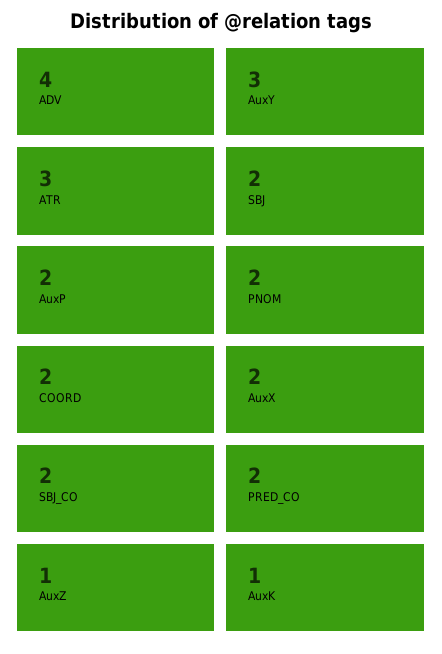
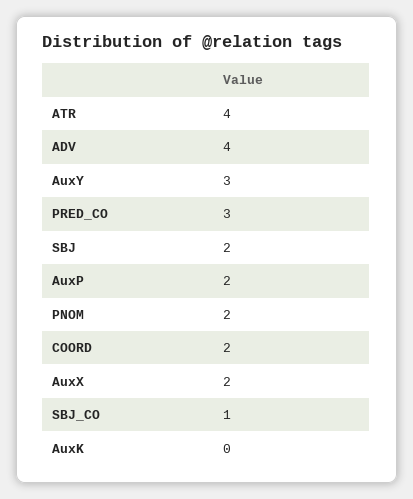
  {
    "ADV": 4,
    "AuxY": 3,
-   "ATR": 3,
+   "ATR": 4,
    "SBJ": 2,
    "AuxP": 2,
    "PNOM": 2,
    "COORD": 2,
    "AuxX": 2,
-   "SBJ_CO": 2,
+   "SBJ_CO": 1,
-   "PRED_CO": 2,
+   "PRED_CO": 3,
-   "AuxZ": 1,
-   "AuxK": 1
+   "AuxK": 0
  }

